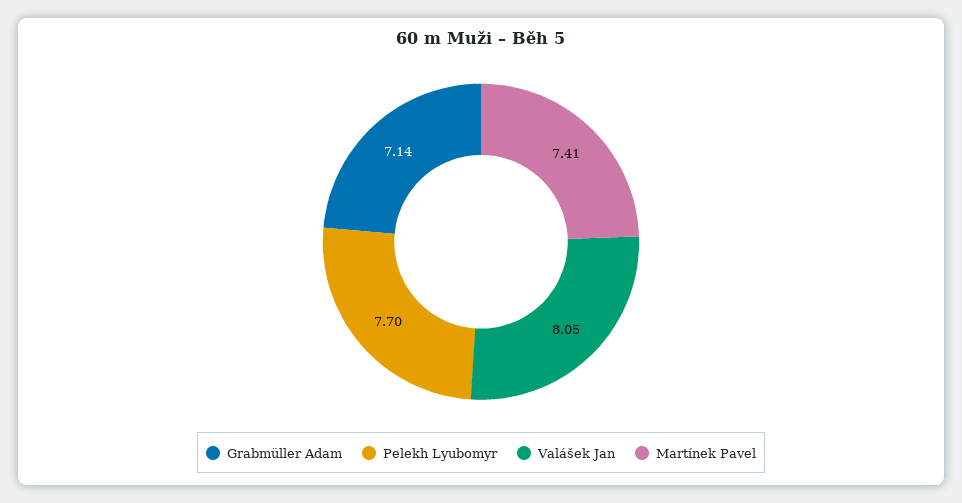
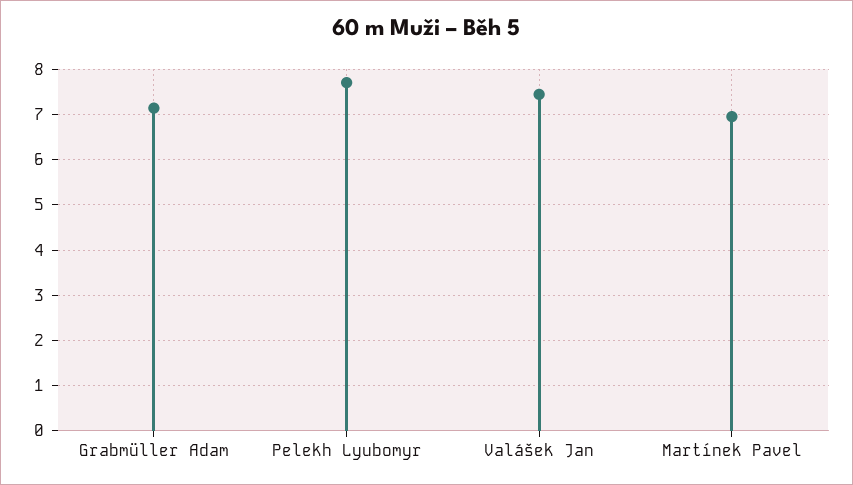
  {
    "Grabmüller Adam": 7.14,
    "Pelekh Lyubomyr": 7.7,
-   "Valášek Jan": 8.05,
+   "Valášek Jan": 7.4,
-   "Martínek Pavel": 7.41
+   "Martínek Pavel": 7
  }

